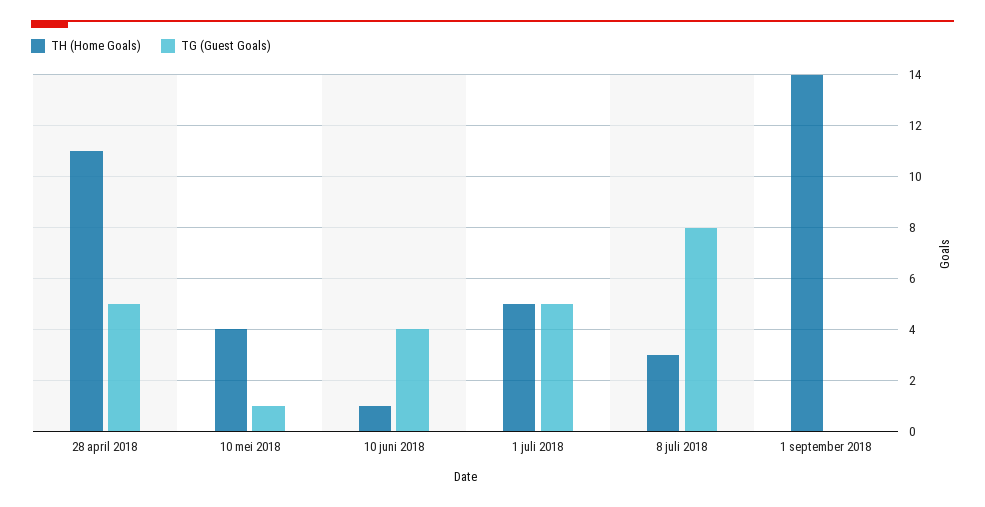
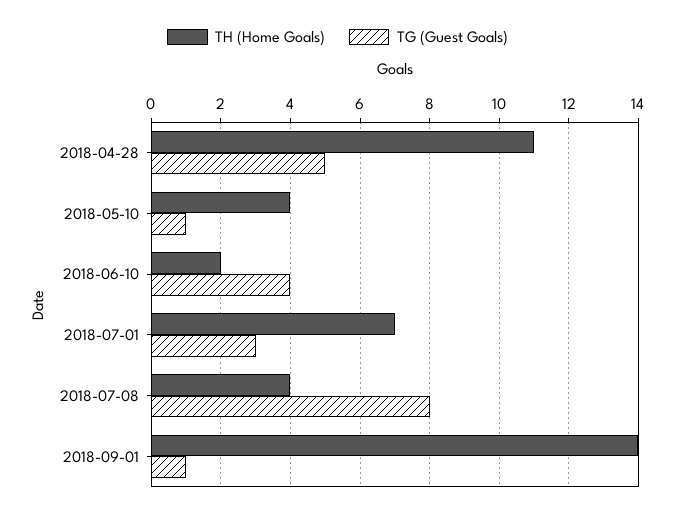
  {
    "TH (Home Goals)": {
      "28 april 2018": 11,
      "10 mei 2018": 4,
-     "10 juni 2018": 1,
+     "10 juni 2018": 2,
-     "1 juli 2018": 5,
+     "1 juli 2018": 7,
-     "8 juli 2018": 3,
+     "8 juli 2018": 4,
      "1 september 2018": 14
    },
    "TG (Guest Goals)": {
      "28 april 2018": 5,
      "10 mei 2018": 1,
      "10 juni 2018": 4,
-     "1 juli 2018": 5,
+     "1 juli 2018": 3,
      "8 juli 2018": 8,
-     "1 september 2018": 0
+     "1 september 2018": 1
    }
  }

